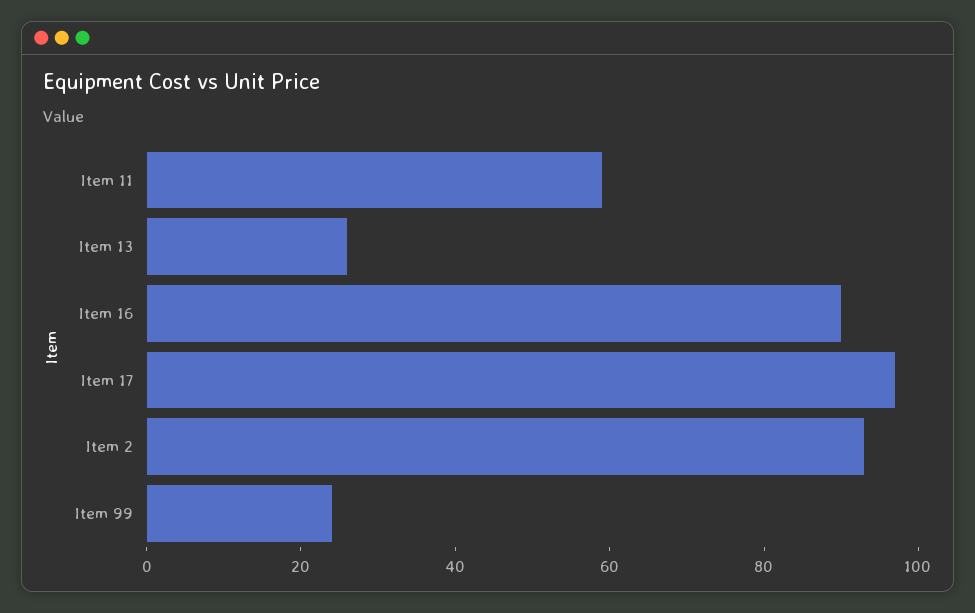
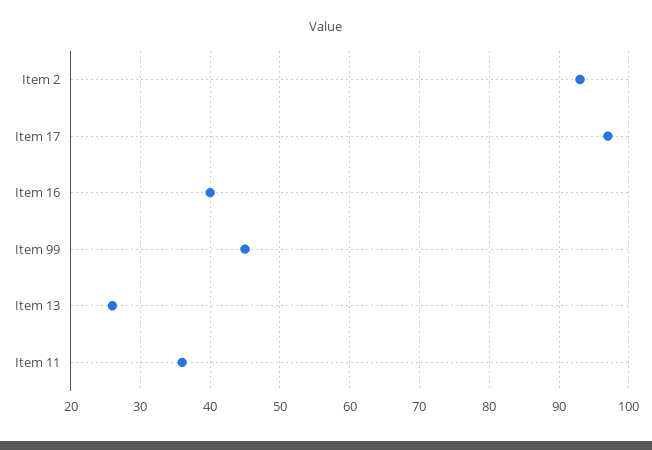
  {
-   "Item 11": 60,
+   "Item 11": 36,
    "Item 13": 26,
-   "Item 16": 90,
+   "Item 16": 40,
    "Item 17": 97,
    "Item 2": 93,
-   "Item 99": 25
+   "Item 99": 45
  }

